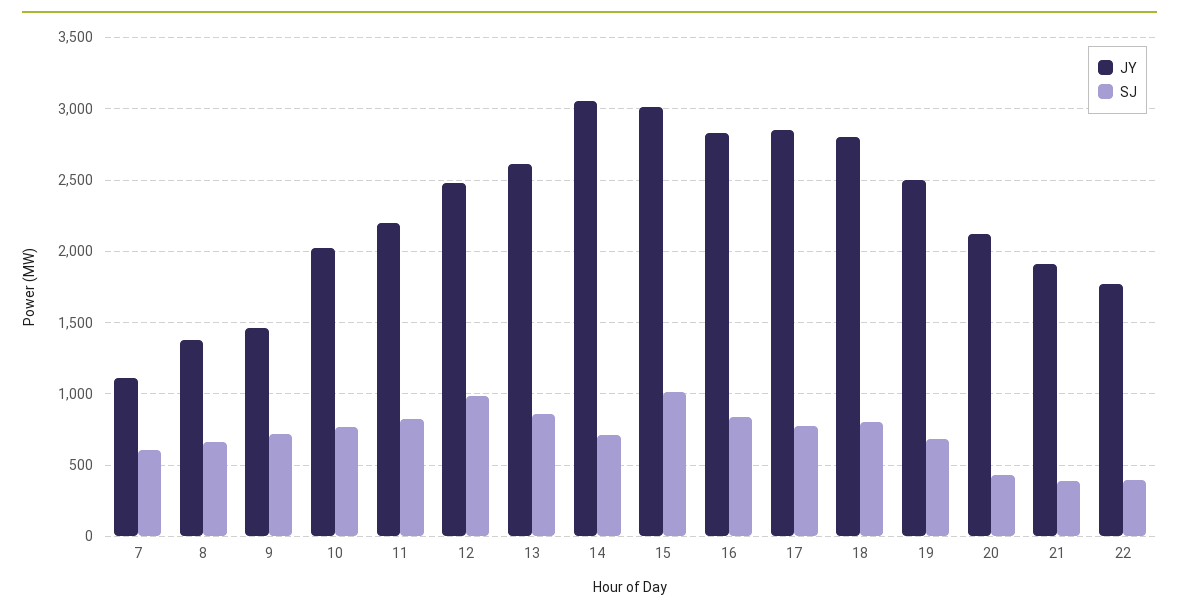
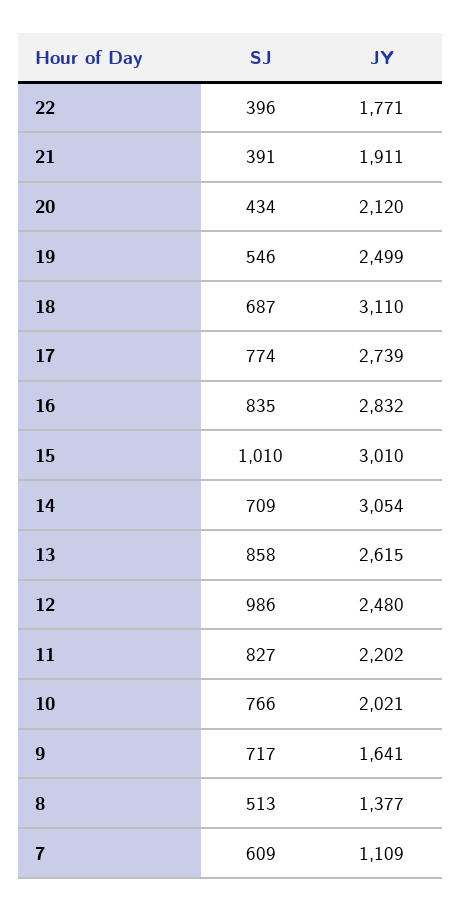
  {
    "JY": {
      "7": 1109,
      "8": 1377,
-     "9": 1450,
+     "9": 1641,
      "10": 2021,
      "11": 2202,
      "12": 2480,
      "13": 2615,
      "14": 3054,
      "15": 3010,
      "16": 2832,
-     "17": 2850,
+     "17": 2739,
-     "18": 2800,
+     "18": 3110,
      "19": 2499,
      "20": 2120,
      "21": 1911,
      "22": 1771
    },
    "SJ": {
      "7": 609,
-     "8": 650,
+     "8": 513,
      "9": 717,
      "10": 766,
      "11": 827,
      "12": 986,
      "13": 858,
      "14": 709,
      "15": 1010,
      "16": 835,
      "17": 774,
-     "18": 800,
+     "18": 687,
-     "19": 700,
+     "19": 546,
      "20": 434,
      "21": 391,
      "22": 396
    }
  }

